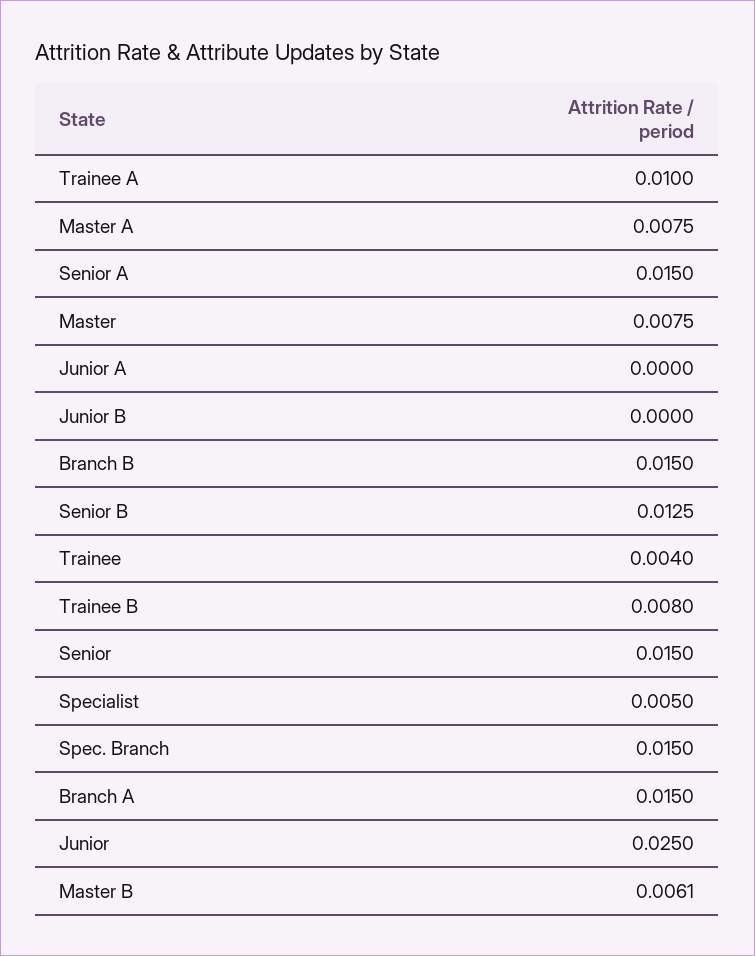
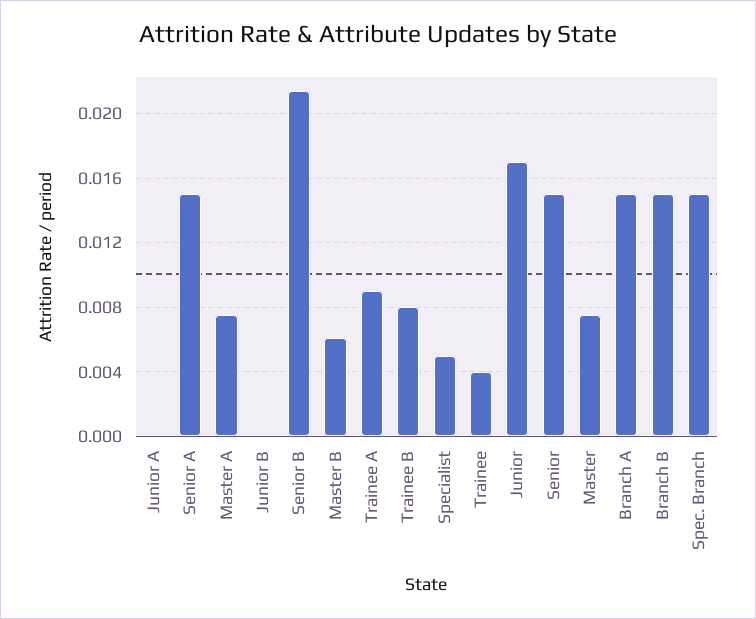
  {
-   "Trainee A": 0.01,
+   "Trainee A": 0.009,
    "Master A": 0.0075,
    "Senior A": 0.015,
    "Master": 0.0075,
    "Junior A": 0,
    "Junior B": 0,
    "Branch B": 0.015,
-   "Senior B": 0.0125,
+   "Senior B": 0.0215,
    "Trainee": 0.004,
    "Trainee B": 0.008,
    "Senior": 0.015,
    "Specialist": 0.005,
    "Spec. Branch": 0.015,
    "Branch A": 0.015,
-   "Junior": 0.025,
+   "Junior": 0.017,
    "Master B": 0.0061
  }

